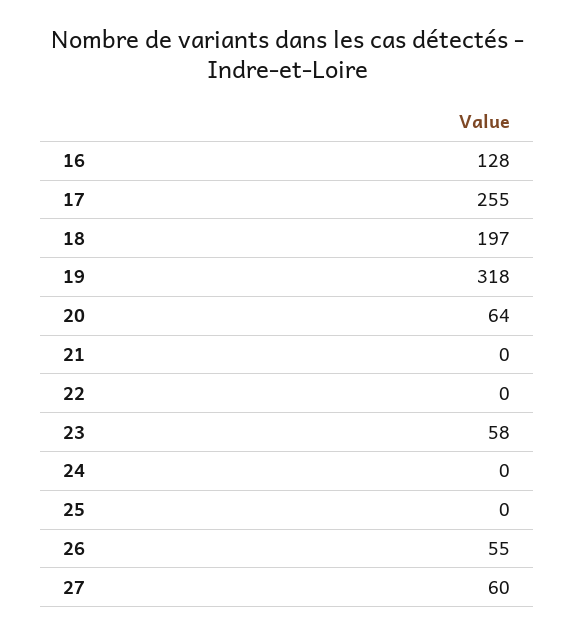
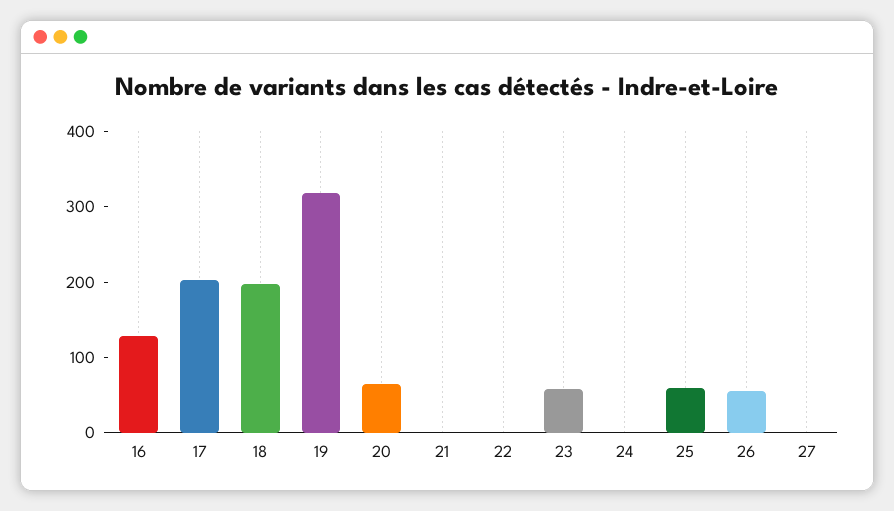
  {
    "16": 128,
-   "17": 255,
+   "17": 200,
    "18": 197,
    "19": 318,
    "20": 64,
    "21": 0,
    "22": 0,
    "23": 58,
    "24": 0,
-   "25": 0,
+   "25": 60,
    "26": 55,
-   "27": 60
+   "27": 0
  }

